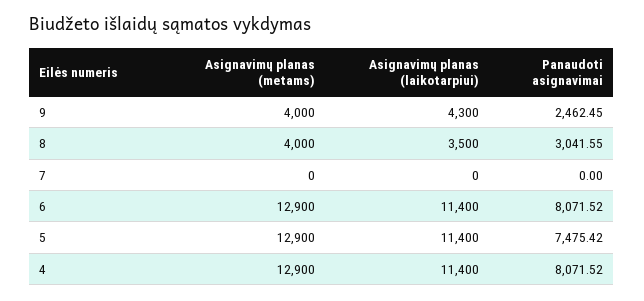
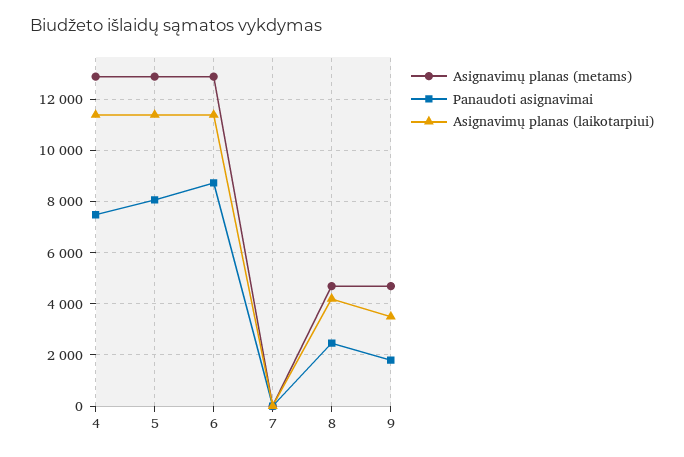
  {
    "Asignavimų planas (metams)": {
-     "9": 4000,
+     "9": 4750,
-     "8": 4000,
+     "8": 4750,
      "7": 0,
      "6": 12900,
      "5": 12900,
      "4": 12900
    },
    "Asignavimų planas (laikotarpiui)": {
-     "9": 4300,
+     "9": 3500,
-     "8": 3500,
+     "8": 4250,
      "7": 0,
      "6": 11400,
      "5": 11400,
      "4": 11400
    },
    "Panaudoti asignavimai": {
-     "9": 2462.45,
+     "9": 1750,
-     "8": 3041.55,
+     "8": 2500,
      "7": 0,
-     "6": 8071.52,
+     "6": 8750,
-     "5": 7475.42,
+     "5": 8000,
-     "4": 8071.52
+     "4": 7500
    }
  }

